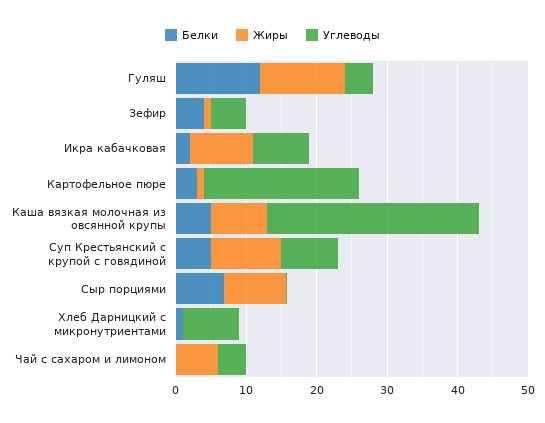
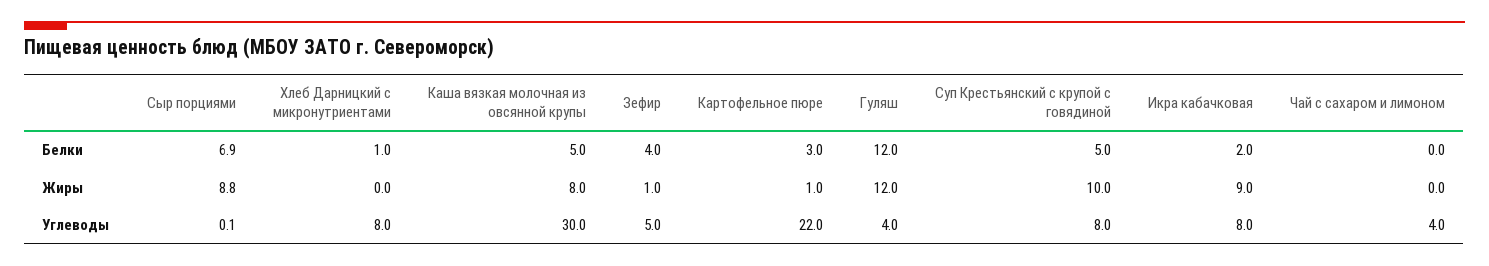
  {
    "Белки": {
      "Гуляш": 12,
      "Зефир": 4,
      "Икра кабачковая": 2,
      "Картофельное пюре": 3,
      "Каша вязкая молочная из овсянной крупы": 5,
      "Суп Крестьянский с крупой с говядиной": 5,
      "Сыр порциями": 6.9,
      "Хлеб Дарницкий с микронутриентами": 1,
      "Чай с сахаром и лимоном": 0
    },
    "Жиры": {
      "Гуляш": 12,
      "Зефир": 1,
      "Икра кабачковая": 9,
      "Картофельное пюре": 1,
      "Каша вязкая молочная из овсянной крупы": 8,
      "Суп Крестьянский с крупой с говядиной": 10,
      "Сыр порциями": 8.8,
      "Хлеб Дарницкий с микронутриентами": 0,
-     "Чай с сахаром и лимоном": 6
+     "Чай с сахаром и лимоном": 0
    },
    "Углеводы": {
      "Гуляш": 4,
      "Зефир": 5,
      "Икра кабачковая": 8,
      "Картофельное пюре": 22,
      "Каша вязкая молочная из овсянной крупы": 30,
      "Суп Крестьянский с крупой с говядиной": 8,
      "Сыр порциями": 0.1,
      "Хлеб Дарницкий с микронутриентами": 8,
      "Чай с сахаром и лимоном": 4
    }
  }

